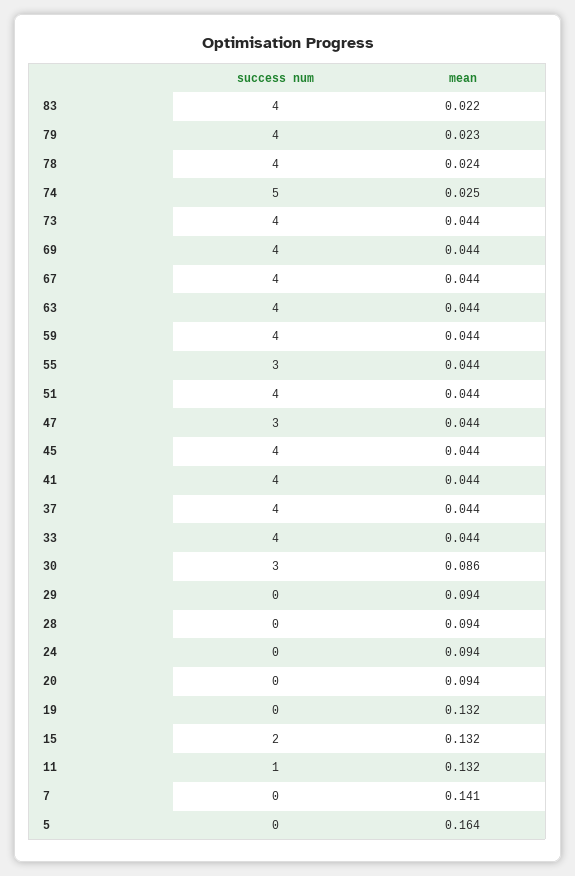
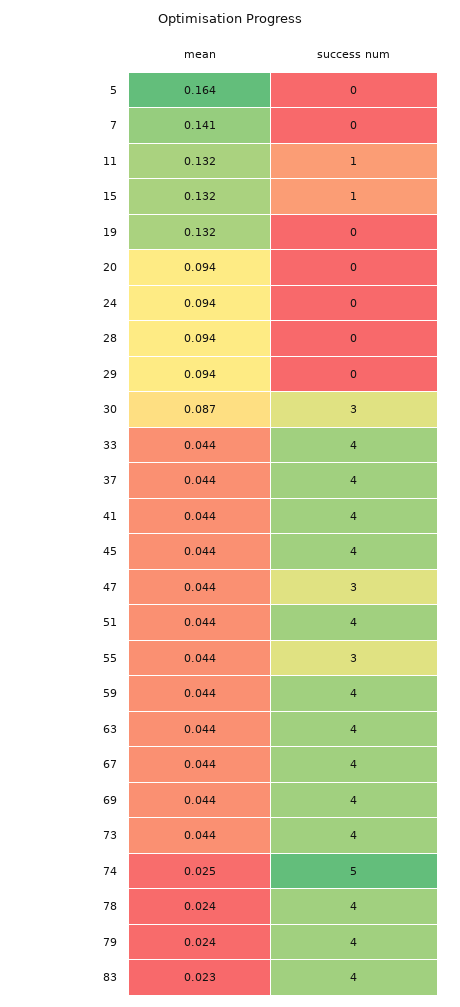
  {
    "success num": {
      "83": 4,
      "79": 4,
      "78": 4,
      "74": 5,
      "73": 4,
      "69": 4,
      "67": 4,
      "63": 4,
      "59": 4,
      "55": 3,
      "51": 4,
      "47": 3,
      "45": 4,
      "41": 4,
      "37": 4,
      "33": 4,
      "30": 3,
      "29": 0,
      "28": 0,
      "24": 0,
      "20": 0,
      "19": 0,
-     "15": 2,
+     "15": 1,
      "11": 1,
      "7": 0,
      "5": 0
    },
    "mean": {
-     "83": 0.022,
+     "83": 0.023,
-     "79": 0.023,
+     "79": 0.024,
      "78": 0.024,
      "74": 0.025,
      "73": 0.044,
      "69": 0.044,
      "67": 0.044,
      "63": 0.044,
      "59": 0.044,
      "55": 0.044,
      "51": 0.044,
      "47": 0.044,
      "45": 0.044,
      "41": 0.044,
      "37": 0.044,
      "33": 0.044,
-     "30": 0.086,
+     "30": 0.087,
      "29": 0.094,
      "28": 0.094,
      "24": 0.094,
      "20": 0.094,
      "19": 0.132,
      "15": 0.132,
      "11": 0.132,
      "7": 0.141,
      "5": 0.164
    }
  }

